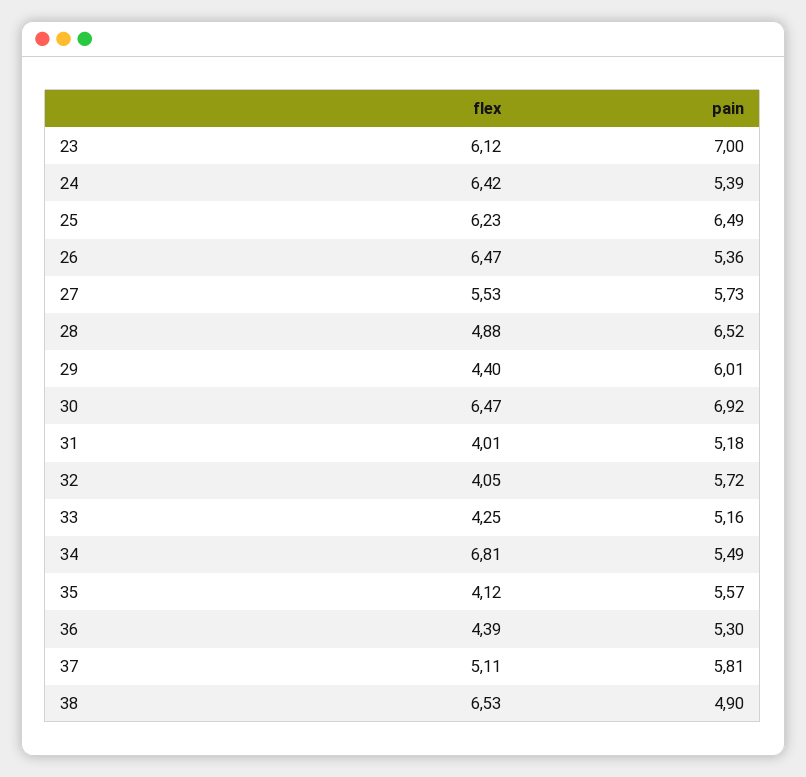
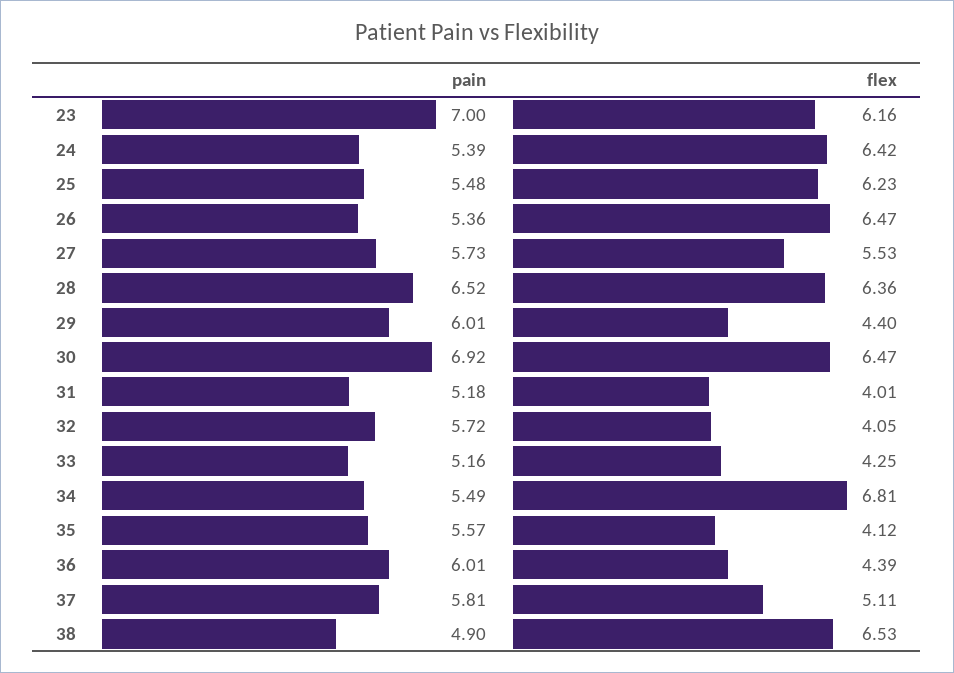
  {
    "flex": {
-     "23": 6.12,
+     "23": 6.16,
      "24": 6.42,
      "25": 6.23,
      "26": 6.47,
      "27": 5.53,
-     "28": 4.88,
+     "28": 6.36,
      "29": 4.4,
      "30": 6.47,
      "31": 4.01,
      "32": 4.05,
      "33": 4.25,
      "34": 6.81,
      "35": 4.12,
      "36": 4.39,
      "37": 5.11,
      "38": 6.53
    },
    "pain": {
      "23": 7,
      "24": 5.39,
-     "25": 6.49,
+     "25": 5.48,
      "26": 5.36,
      "27": 5.73,
      "28": 6.52,
      "29": 6.01,
      "30": 6.92,
      "31": 5.18,
      "32": 5.72,
      "33": 5.16,
      "34": 5.49,
      "35": 5.57,
-     "36": 5.3,
+     "36": 6.01,
      "37": 5.81,
      "38": 4.9
    }
  }

